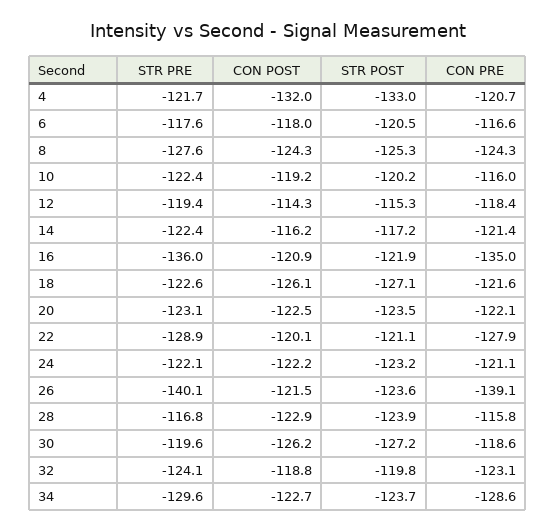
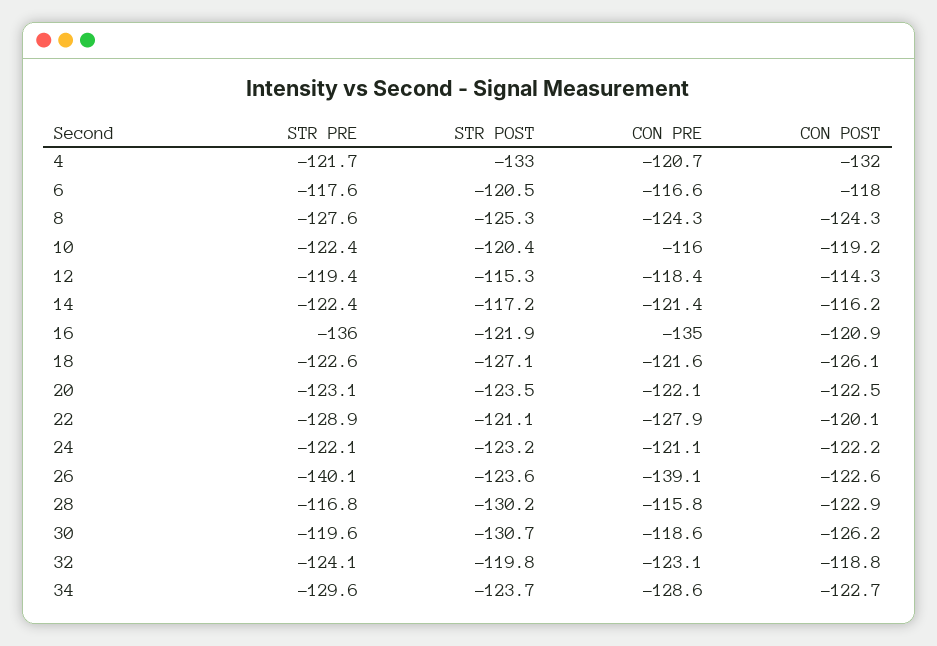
  {
    "STR PRE": {
      "4": -121.7,
      "6": -117.6,
      "8": -127.6,
      "10": -122.4,
      "12": -119.4,
      "14": -122.4,
      "16": -136,
      "18": -122.6,
      "20": -123.1,
      "22": -128.9,
      "24": -122.1,
      "26": -140.1,
      "28": -116.8,
      "30": -119.6,
      "32": -124.1,
      "34": -129.6
    },
    "CON POST": {
      "4": -132,
      "6": -118,
      "8": -124.3,
      "10": -119.2,
      "12": -114.3,
      "14": -116.2,
      "16": -120.9,
      "18": -126.1,
      "20": -122.5,
      "22": -120.1,
      "24": -122.2,
-     "26": -121.5,
+     "26": -122.6,
      "28": -122.9,
      "30": -126.2,
      "32": -118.8,
      "34": -122.7
    },
    "STR POST": {
      "4": -133,
      "6": -120.5,
      "8": -125.3,
-     "10": -120.2,
+     "10": -120.4,
      "12": -115.3,
      "14": -117.2,
      "16": -121.9,
      "18": -127.1,
      "20": -123.5,
      "22": -121.1,
      "24": -123.2,
      "26": -123.6,
-     "28": -123.9,
+     "28": -130.2,
-     "30": -127.2,
+     "30": -130.7,
      "32": -119.8,
      "34": -123.7
    },
    "CON PRE": {
      "4": -120.7,
      "6": -116.6,
      "8": -124.3,
      "10": -116,
      "12": -118.4,
      "14": -121.4,
      "16": -135,
      "18": -121.6,
      "20": -122.1,
      "22": -127.9,
      "24": -121.1,
      "26": -139.1,
      "28": -115.8,
      "30": -118.6,
      "32": -123.1,
      "34": -128.6
    }
  }

